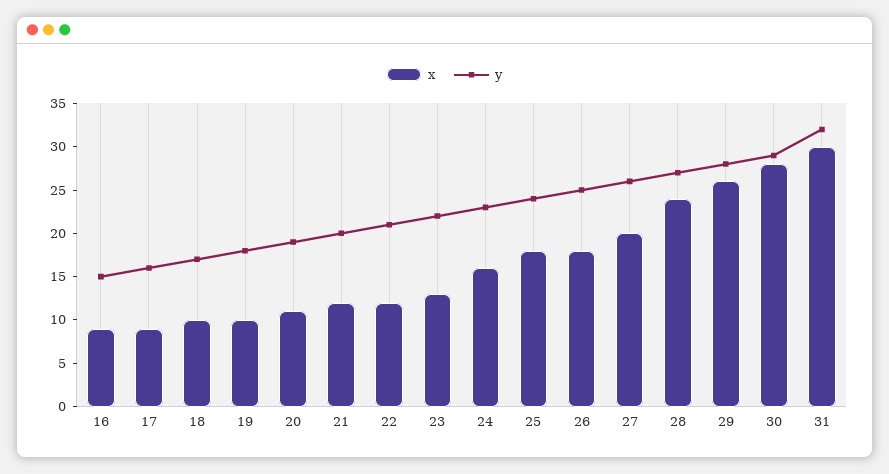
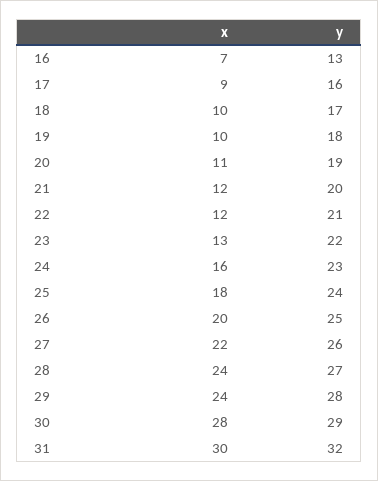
  {
    "x": {
-     "16": 9,
+     "16": 7,
      "17": 9,
      "18": 10,
      "19": 10,
      "20": 11,
      "21": 12,
      "22": 12,
      "23": 13,
      "24": 16,
      "25": 18,
-     "26": 18,
+     "26": 20,
-     "27": 20,
+     "27": 22,
      "28": 24,
-     "29": 26,
+     "29": 24,
      "30": 28,
      "31": 30
    },
    "y": {
-     "16": 15,
+     "16": 13,
      "17": 16,
      "18": 17,
      "19": 18,
      "20": 19,
      "21": 20,
      "22": 21,
      "23": 22,
      "24": 23,
      "25": 24,
      "26": 25,
      "27": 26,
      "28": 27,
      "29": 28,
      "30": 29,
      "31": 32
    }
  }

